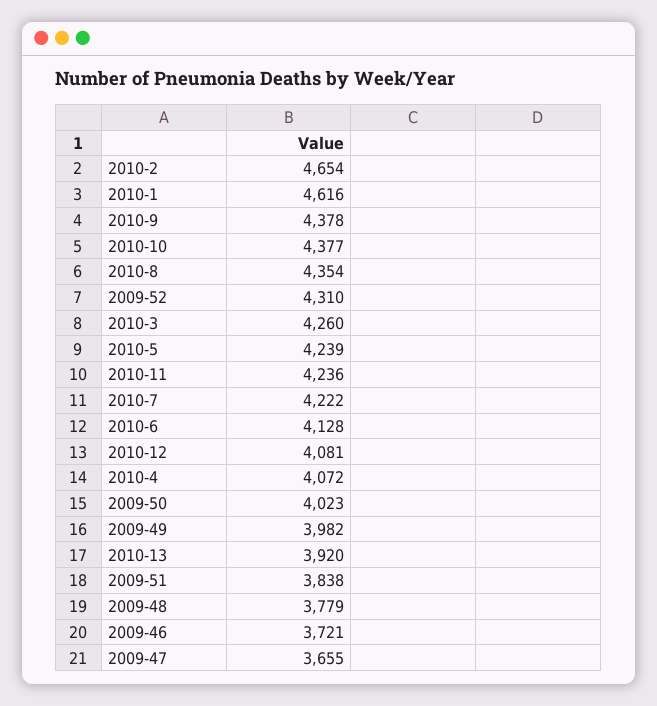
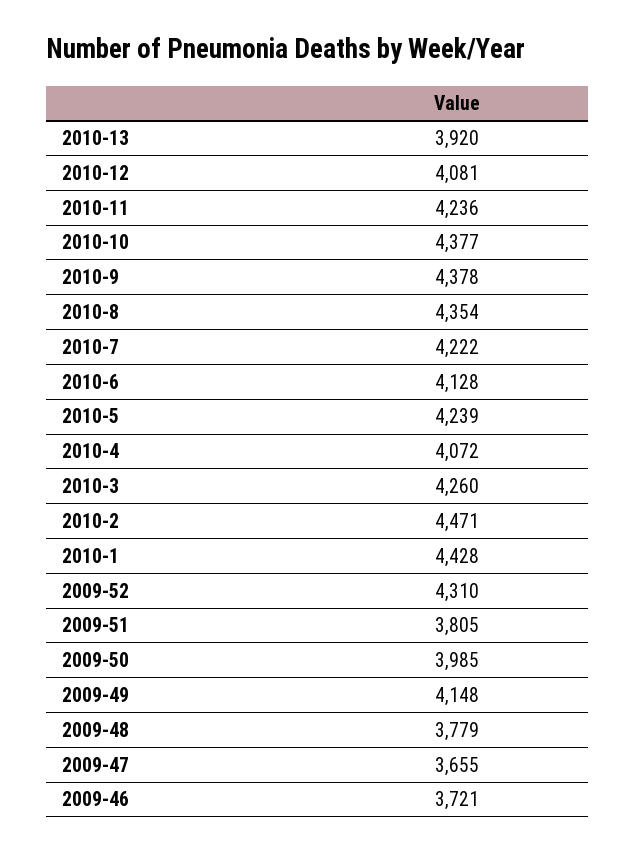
  {
-   "2010-2": 4654,
+   "2010-2": 4471,
-   "2010-1": 4616,
+   "2010-1": 4428,
    "2010-9": 4378,
    "2010-10": 4377,
    "2010-8": 4354,
    "2009-52": 4310,
    "2010-3": 4260,
    "2010-5": 4239,
    "2010-11": 4236,
    "2010-7": 4222,
    "2010-6": 4128,
    "2010-12": 4081,
    "2010-4": 4072,
-   "2009-50": 4023,
+   "2009-50": 3985,
-   "2009-49": 3982,
+   "2009-49": 4148,
    "2010-13": 3920,
-   "2009-51": 3838,
+   "2009-51": 3805,
    "2009-48": 3779,
    "2009-46": 3721,
    "2009-47": 3655
  }

